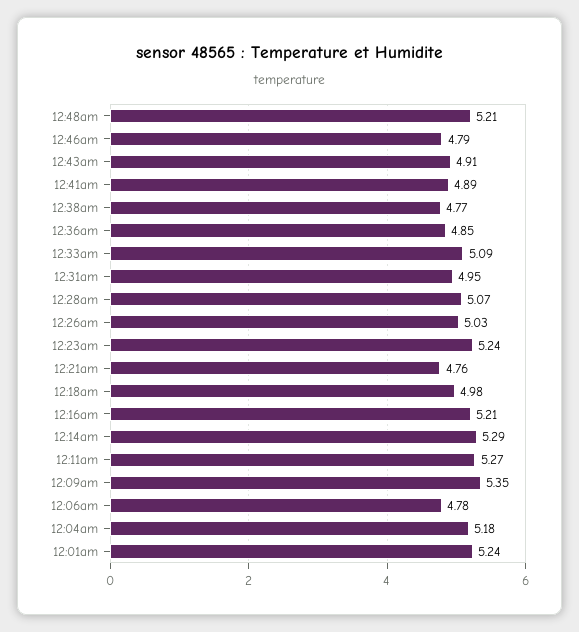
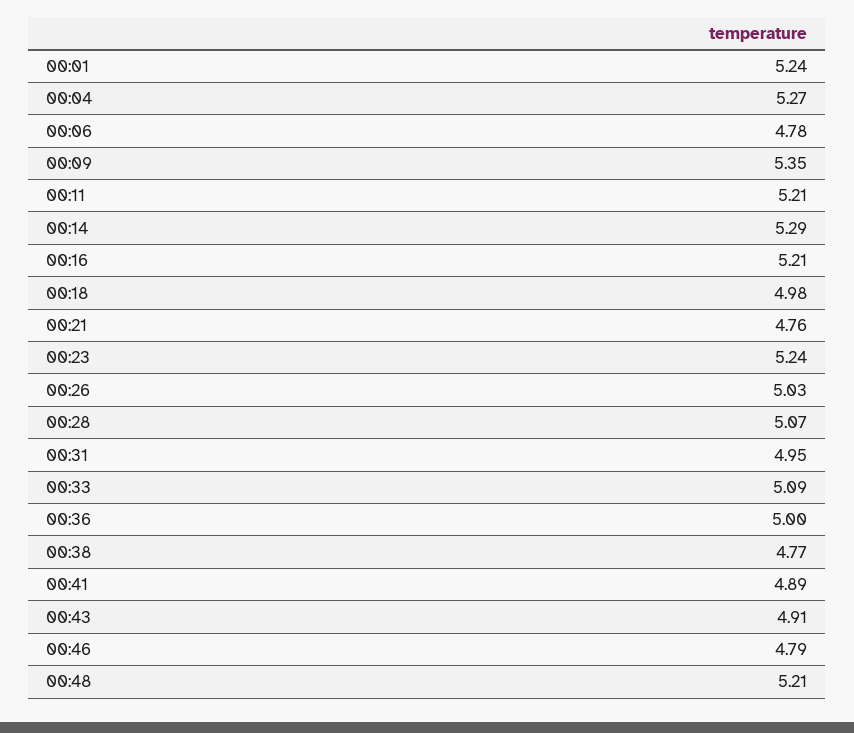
  {
    "12:48am": 5.21,
    "12:46am": 4.79,
    "12:43am": 4.91,
    "12:41am": 4.89,
    "12:38am": 4.77,
-   "12:36am": 4.85,
+   "12:36am": 5,
    "12:33am": 5.09,
    "12:31am": 4.95,
    "12:28am": 5.07,
    "12:26am": 5.03,
    "12:23am": 5.24,
    "12:21am": 4.76,
    "12:18am": 4.98,
    "12:16am": 5.21,
    "12:14am": 5.29,
-   "12:11am": 5.27,
+   "12:11am": 5.21,
    "12:09am": 5.35,
    "12:06am": 4.78,
-   "12:04am": 5.18,
+   "12:04am": 5.27,
    "12:01am": 5.24
  }

